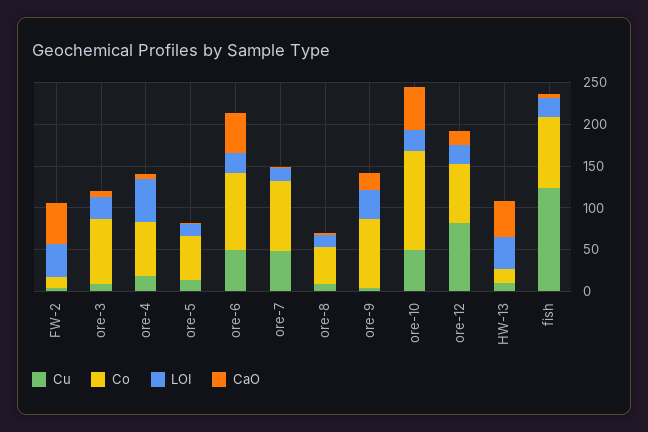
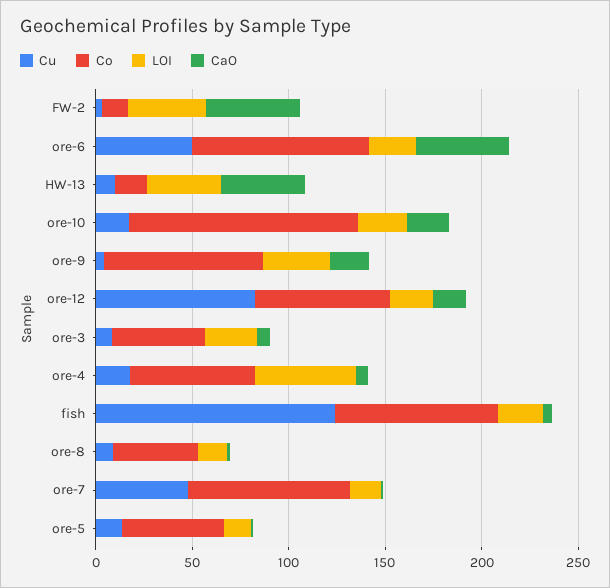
  {
    "Cu": {
      "FW-2": 0,
      "ore-3": 10,
      "ore-4": 20,
      "ore-5": 10,
      "ore-6": 50,
      "ore-7": 50,
      "ore-8": 10,
      "ore-9": 0,
-     "ore-10": 50,
+     "ore-10": 20,
      "ore-12": 80,
      "HW-13": 10,
      "fish": 120
    },
    "Co": {
      "FW-2": 10,
-     "ore-3": 80,
+     "ore-3": 50,
      "ore-4": 60,
      "ore-5": 50,
      "ore-6": 90,
      "ore-7": 80,
      "ore-8": 40,
      "ore-9": 80,
      "ore-10": 120,
      "ore-12": 70,
      "HW-13": 20,
      "fish": 80
    },
    "LOI": {
      "FW-2": 40,
      "ore-3": 30,
      "ore-4": 50,
      "ore-5": 10,
      "ore-6": 20,
      "ore-7": 20,
      "ore-8": 20,
      "ore-9": 30,
      "ore-10": 30,
      "ore-12": 20,
      "HW-13": 40,
      "fish": 20
    },
    "CaO": {
      "FW-2": 50,
      "ore-3": 10,
      "ore-4": 10,
      "ore-5": 0,
      "ore-6": 50,
      "ore-7": 0,
      "ore-8": 0,
      "ore-9": 20,
-     "ore-10": 50,
+     "ore-10": 20,
      "ore-12": 20,
      "HW-13": 40,
      "fish": 0
    }
  }

